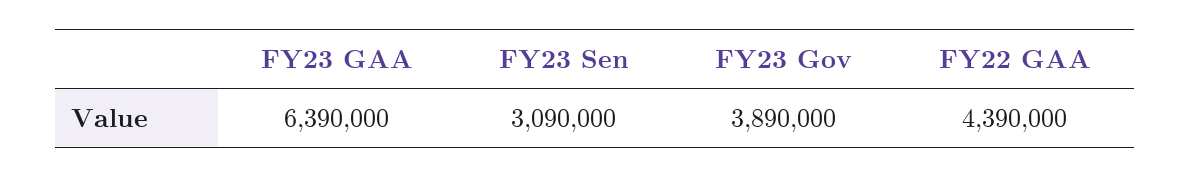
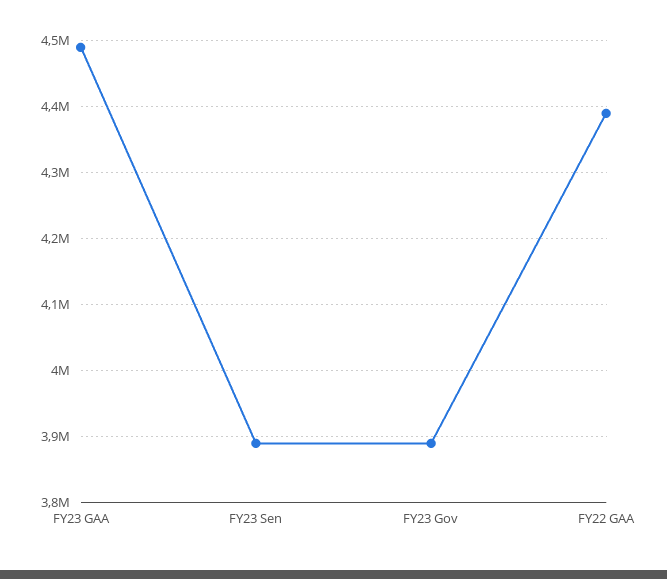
  {
-   "FY23 GAA": 6390000,
+   "FY23 GAA": 4490000,
-   "FY23 Sen": 3090000,
+   "FY23 Sen": 3890000,
    "FY23 Gov": 3890000,
    "FY22 GAA": 4390000
  }

